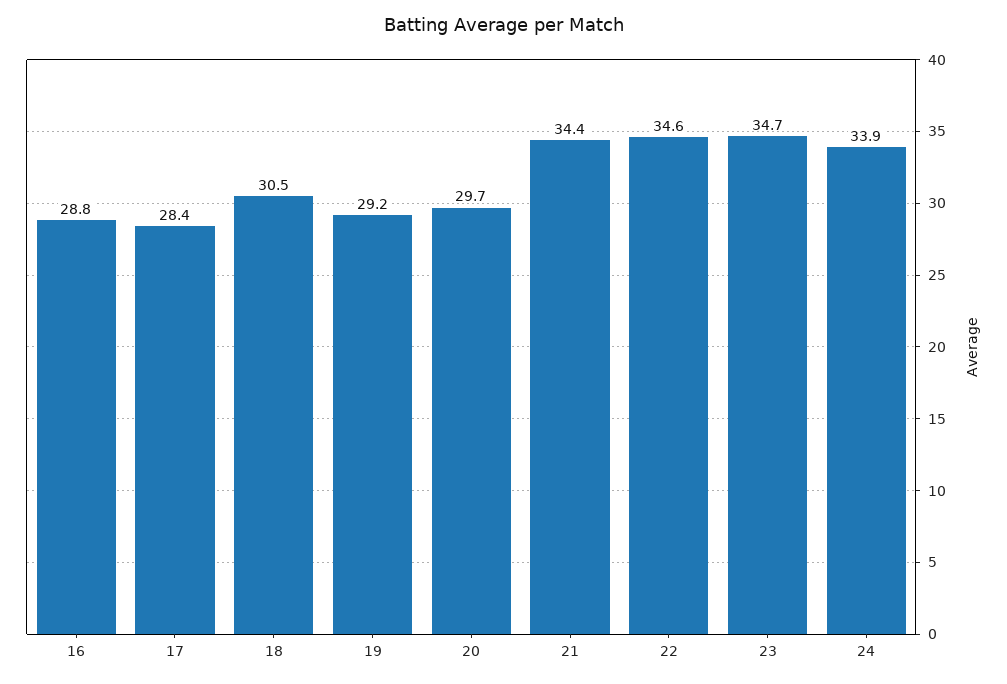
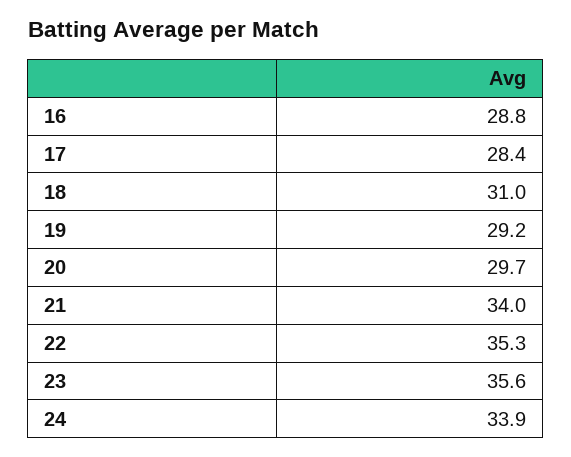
  {
    "16": 28.8,
    "17": 28.4,
-   "18": 30.5,
+   "18": 31,
    "19": 29.2,
    "20": 29.7,
-   "21": 34.4,
+   "21": 34,
-   "22": 34.6,
+   "22": 35.3,
-   "23": 34.7,
+   "23": 35.6,
    "24": 33.9
  }

